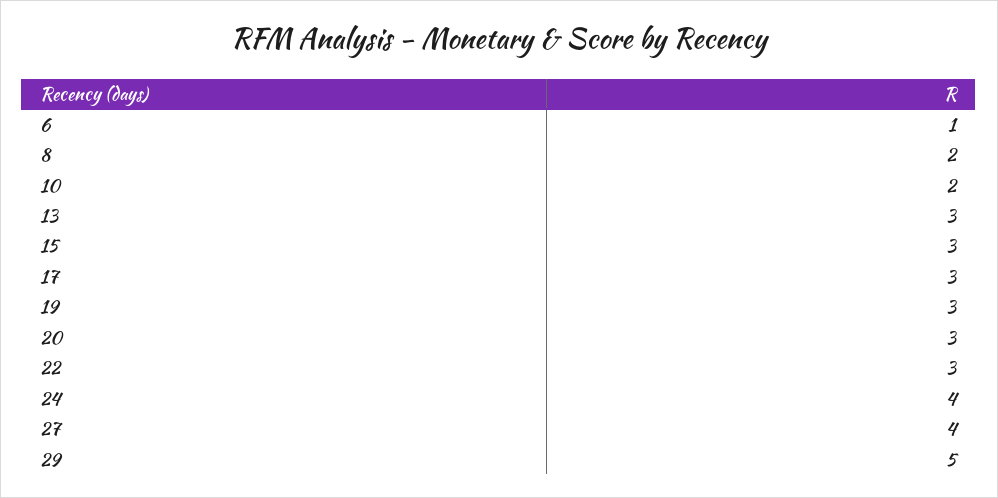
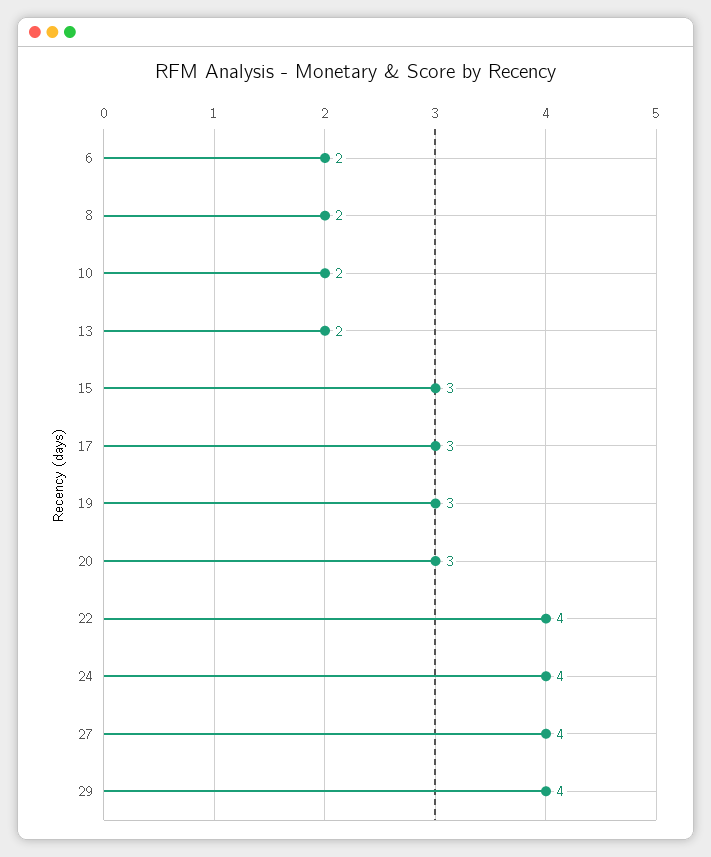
  {
-   "6": 1,
+   "6": 2,
    "8": 2,
    "10": 2,
-   "13": 3,
+   "13": 2,
    "15": 3,
    "17": 3,
    "19": 3,
    "20": 3,
-   "22": 3,
+   "22": 4,
    "24": 4,
    "27": 4,
-   "29": 5
+   "29": 4
  }

